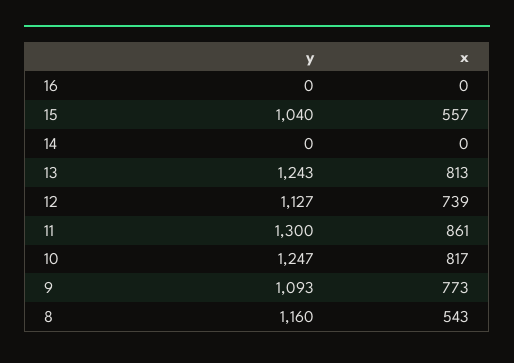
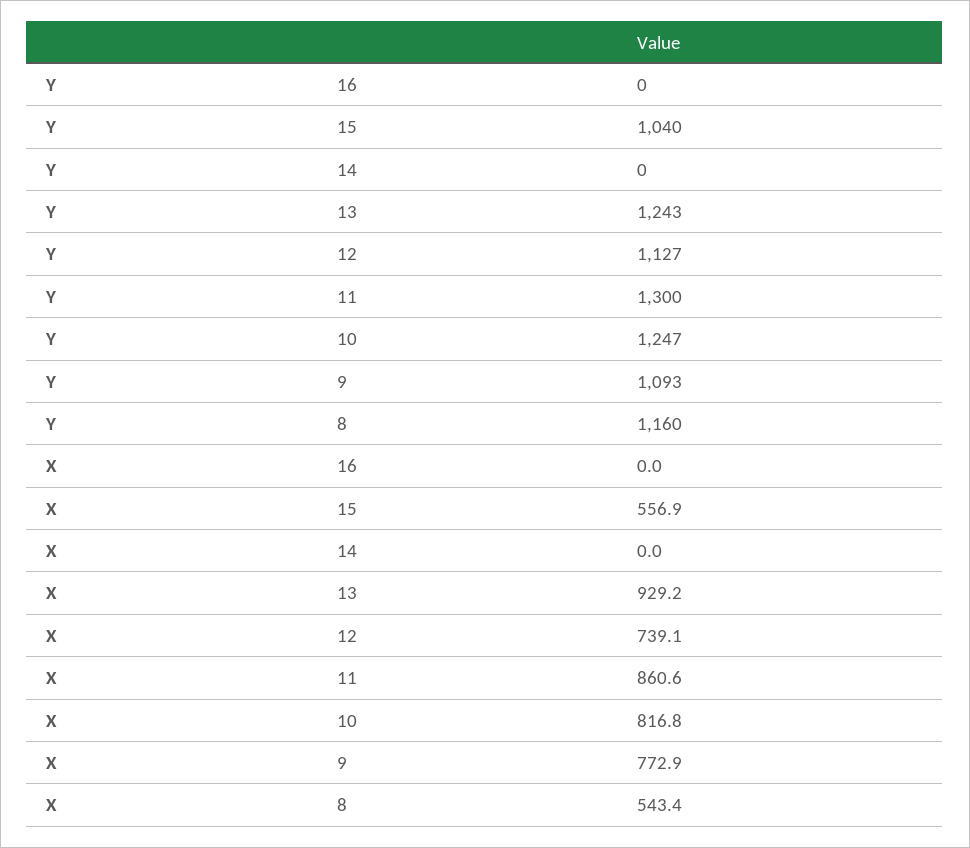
  {
    "y": {
      "16": 0,
      "15": 1040,
      "14": 0,
      "13": 1243,
      "12": 1127,
      "11": 1300,
      "10": 1247,
      "9": 1093,
      "8": 1160
    },
    "x": {
      "16": 0,
      "15": 556.9,
      "14": 0,
-     "13": 813,
+     "13": 929.2,
      "12": 739.1,
      "11": 860.6,
      "10": 816.8,
      "9": 772.9,
      "8": 543.4
    }
  }

